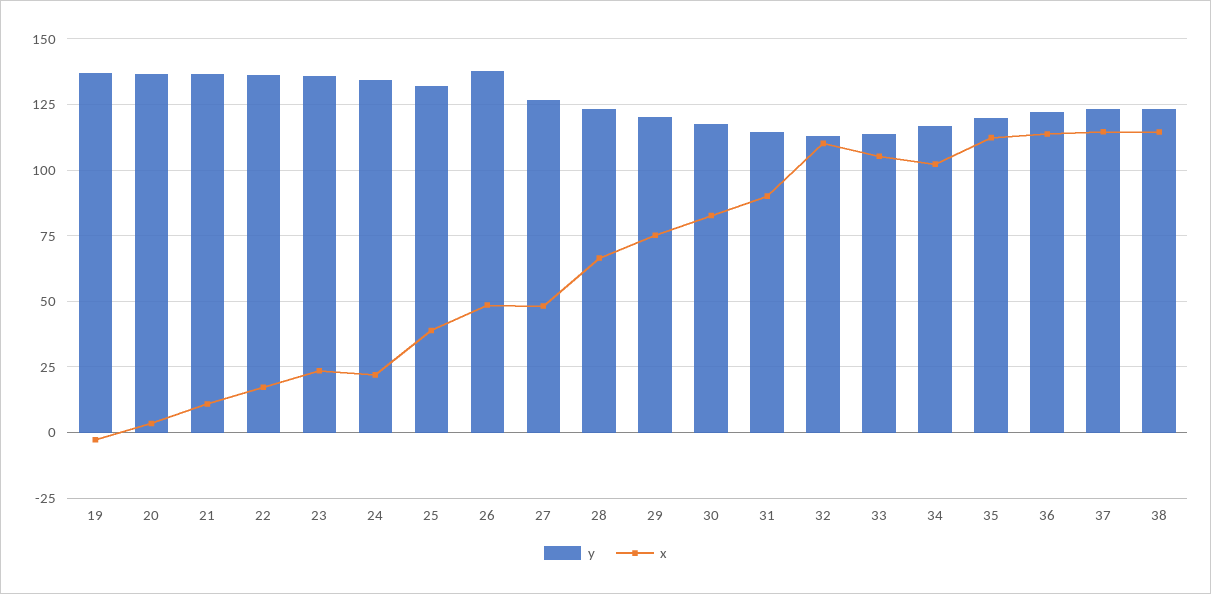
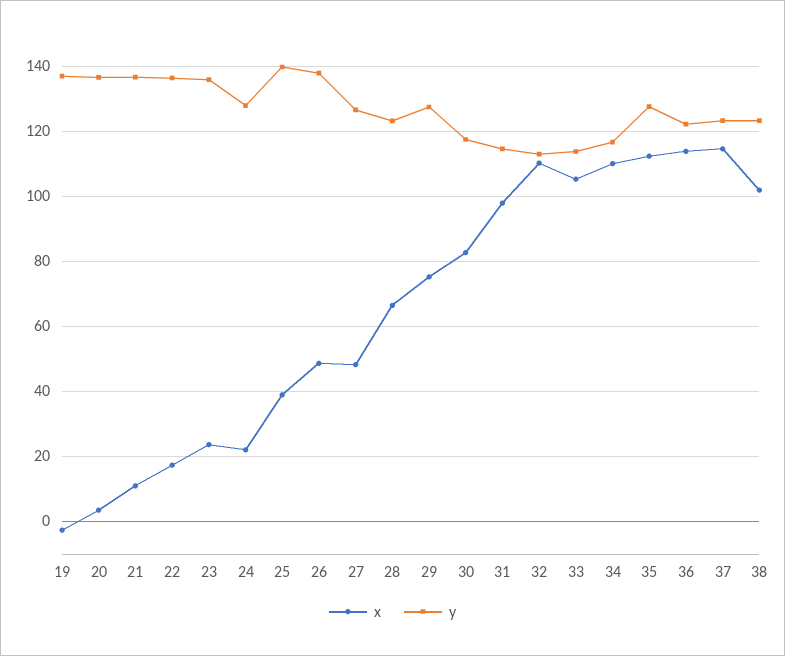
  {
    "y": {
      "19": 138,
      "20": 136,
      "21": 136,
      "22": 136,
      "23": 136,
-     "24": 135,
+     "24": 128,
-     "25": 132.5,
+     "25": 140,
      "26": 138,
      "27": 126,
      "28": 124,
-     "29": 120,
+     "29": 128,
      "30": 118,
      "31": 114,
      "32": 114,
      "33": 114,
      "34": 116,
-     "35": 120,
+     "35": 128,
      "36": 122,
      "37": 124,
      "38": 124
    },
    "x": {
      "19": -2,
      "20": 4,
      "21": 10,
      "22": 18,
      "23": 24,
      "24": 22,
      "25": 38,
      "26": 48,
      "27": 48,
      "28": 66,
      "29": 76,
      "30": 82,
-     "31": 90,
+     "31": 98,
      "32": 110,
      "33": 106,
-     "34": 102.5,
+     "34": 110,
      "35": 112,
      "36": 114,
      "37": 114,
-     "38": 115
+     "38": 102
    }
  }

